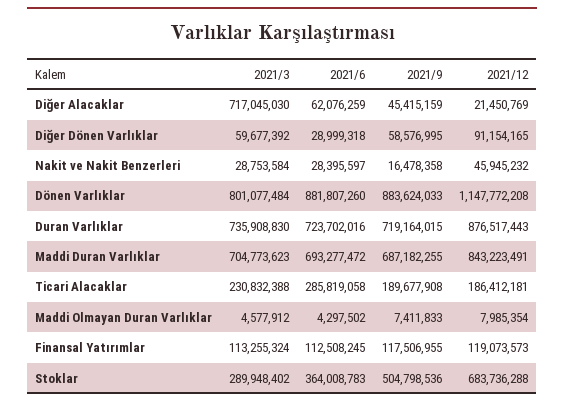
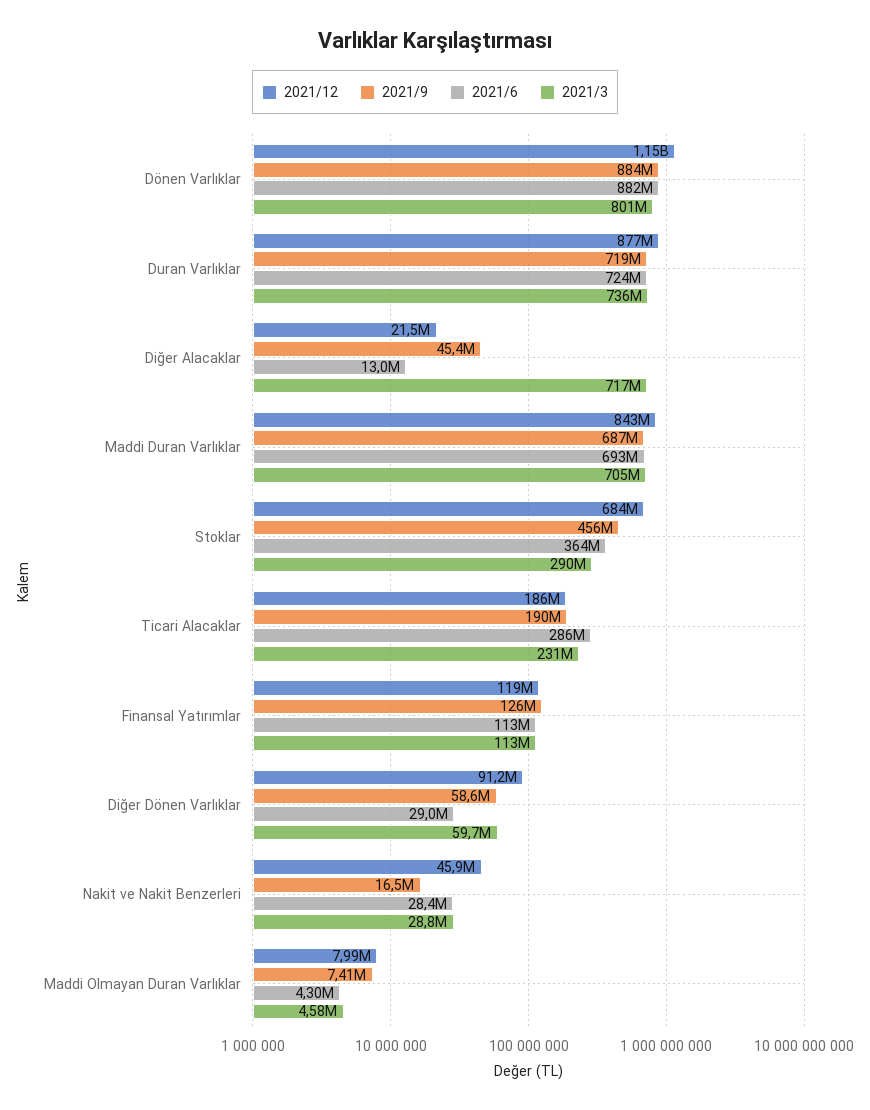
  {
    "2021/3": {
      "Diğer Alacaklar": 717045030,
      "Diğer Dönen Varlıklar": 59677392,
      "Nakit ve Nakit Benzerleri": 28753584,
      "Dönen Varlıklar": 801077484,
      "Duran Varlıklar": 735908830,
      "Maddi Duran Varlıklar": 704773623,
      "Ticari Alacaklar": 230832388,
      "Maddi Olmayan Duran Varlıklar": 4577912,
      "Finansal Yatırımlar": 113255324,
      "Stoklar": 289948402
    },
    "2021/6": {
-     "Diğer Alacaklar": 62076259,
+     "Diğer Alacaklar": 13000000,
      "Diğer Dönen Varlıklar": 28999318,
      "Nakit ve Nakit Benzerleri": 28395597,
      "Dönen Varlıklar": 881807260,
      "Duran Varlıklar": 723702016,
      "Maddi Duran Varlıklar": 693277472,
      "Ticari Alacaklar": 285819058,
      "Maddi Olmayan Duran Varlıklar": 4297502,
      "Finansal Yatırımlar": 112508245,
      "Stoklar": 364008783
    },
    "2021/9": {
      "Diğer Alacaklar": 45415159,
      "Diğer Dönen Varlıklar": 58576995,
      "Nakit ve Nakit Benzerleri": 16478358,
      "Dönen Varlıklar": 883624033,
      "Duran Varlıklar": 719164015,
      "Maddi Duran Varlıklar": 687182255,
      "Ticari Alacaklar": 189677908,
      "Maddi Olmayan Duran Varlıklar": 7411833,
-     "Finansal Yatırımlar": 117506955,
+     "Finansal Yatırımlar": 126000000,
-     "Stoklar": 504798536
+     "Stoklar": 456000000
    },
    "2021/12": {
      "Diğer Alacaklar": 21450769,
      "Diğer Dönen Varlıklar": 91154165,
      "Nakit ve Nakit Benzerleri": 45945232,
      "Dönen Varlıklar": 1147772208,
      "Duran Varlıklar": 876517443,
      "Maddi Duran Varlıklar": 843223491,
      "Ticari Alacaklar": 186412181,
      "Maddi Olmayan Duran Varlıklar": 7985354,
      "Finansal Yatırımlar": 119073573,
      "Stoklar": 683736288
    }
  }

